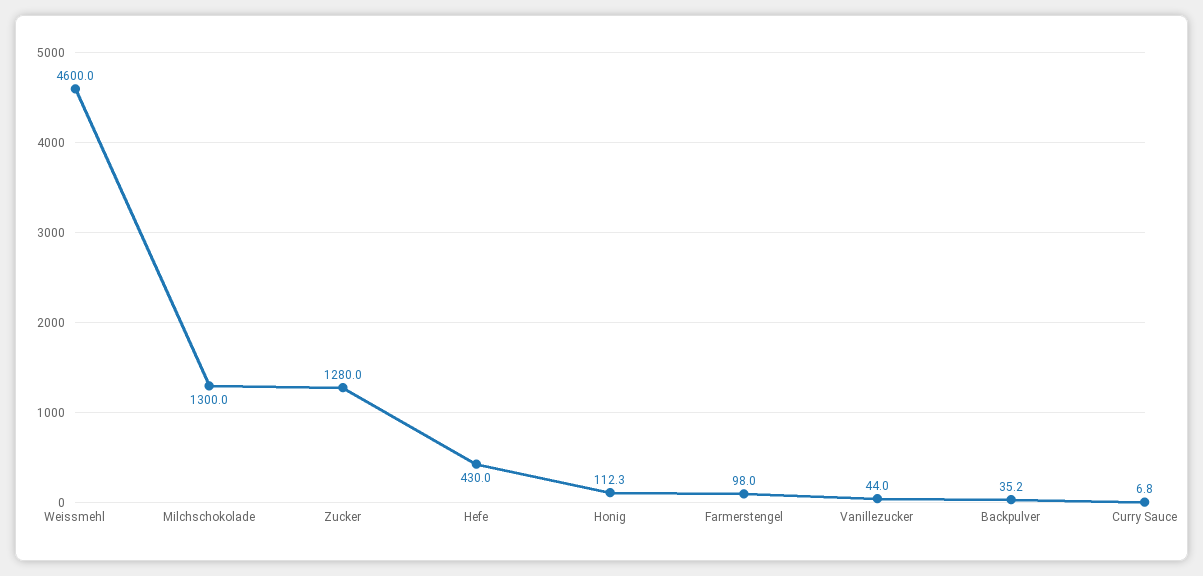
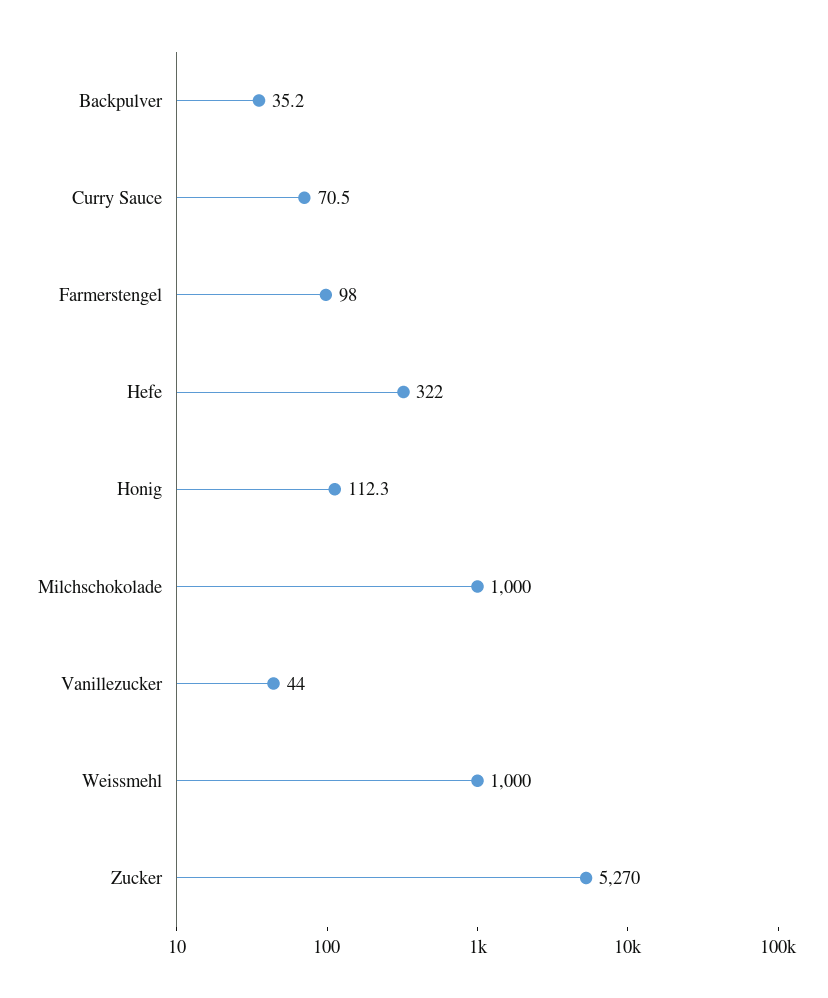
  {
-   "Weissmehl": 4600,
+   "Weissmehl": 1000,
-   "Milchschokolade": 1300,
+   "Milchschokolade": 1000,
-   "Zucker": 1280,
+   "Zucker": 5270,
-   "Hefe": 430,
+   "Hefe": 322,
    "Honig": 112.3,
    "Farmerstengel": 98,
    "Vanillezucker": 44,
    "Backpulver": 35.2,
-   "Curry Sauce": 6.8
+   "Curry Sauce": 70.5
  }

